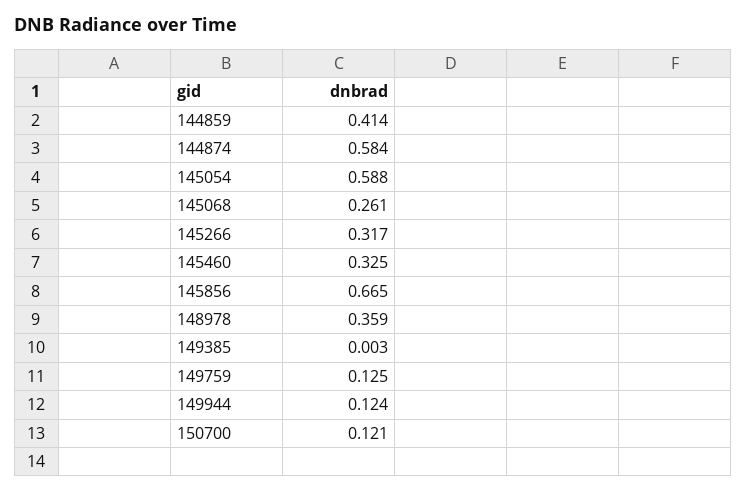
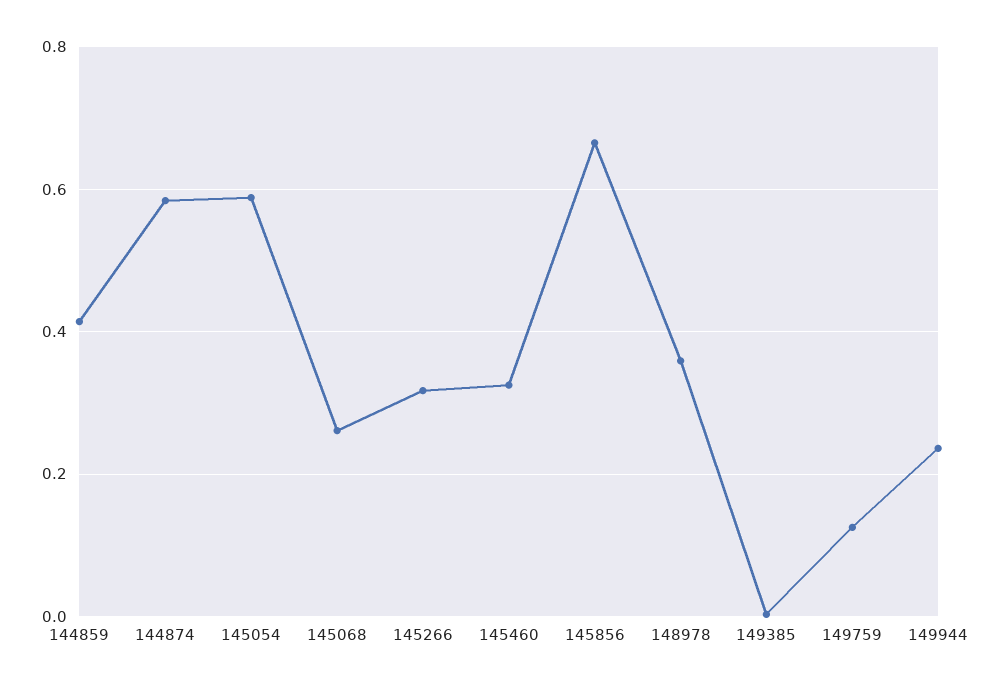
  {
    "144859": 0.414,
    "144874": 0.584,
    "145054": 0.588,
    "145068": 0.261,
    "145266": 0.317,
    "145460": 0.325,
    "145856": 0.665,
    "148978": 0.359,
    "149385": 0.003,
    "149759": 0.125,
-   "149944": 0.124,
+   "149944": 0.24
-   "150700": 0.121
  }

